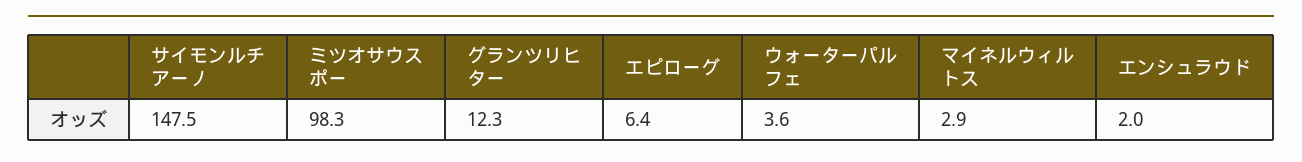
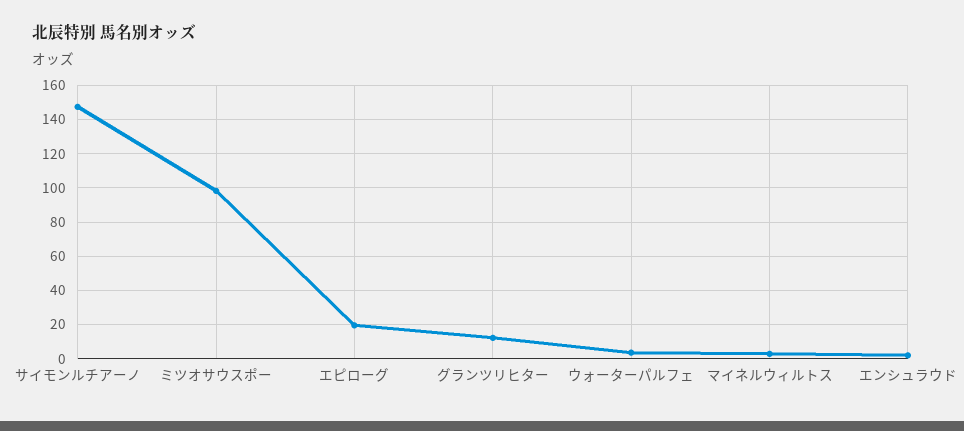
  {
    "サイモンルチアーノ": 147.5,
    "ミツオサウスポー": 98.3,
    "グランツリヒター": 12.3,
-   "エピローグ": 6.4,
+   "エピローグ": 20,
    "ウォーターパルフェ": 3.6,
    "マイネルウィルトス": 2.9,
    "エンシュラウド": 2
  }

